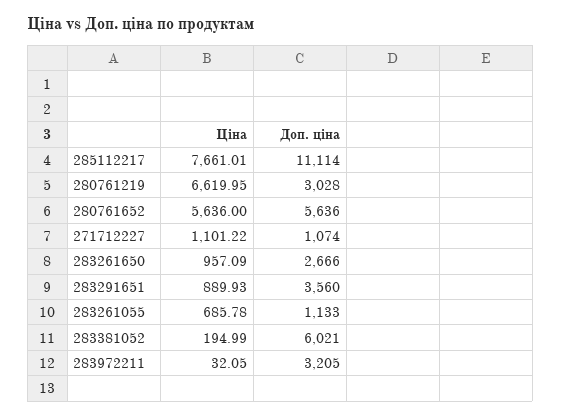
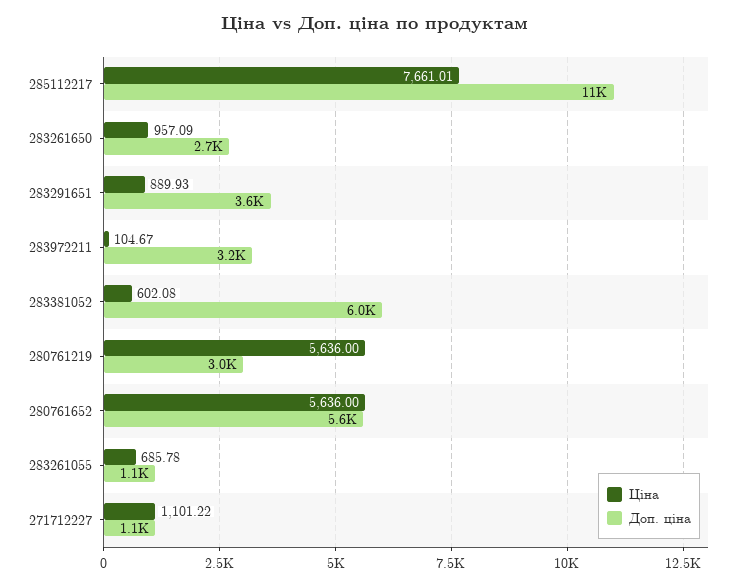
  {
    "Ціна": {
      "285112217": 7661.01,
-     "280761219": 6619.95,
+     "280761219": 5636,
      "280761652": 5636,
      "271712227": 1101.22,
      "283261650": 957.09,
      "283291651": 889.93,
      "283261055": 685.78,
-     "283381052": 194.99,
+     "283381052": 602.08,
-     "283972211": 32.05
+     "283972211": 104.67
    },
    "Доп. ціна": {
      "285112217": 11114,
      "280761219": 3028,
      "280761652": 5636,
      "271712227": 1074,
      "283261650": 2666,
      "283291651": 3560,
      "283261055": 1133,
      "283381052": 6021,
      "283972211": 3205
    }
  }

